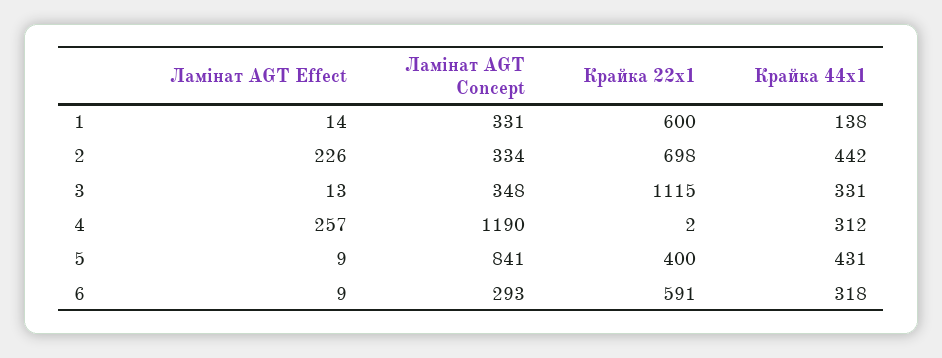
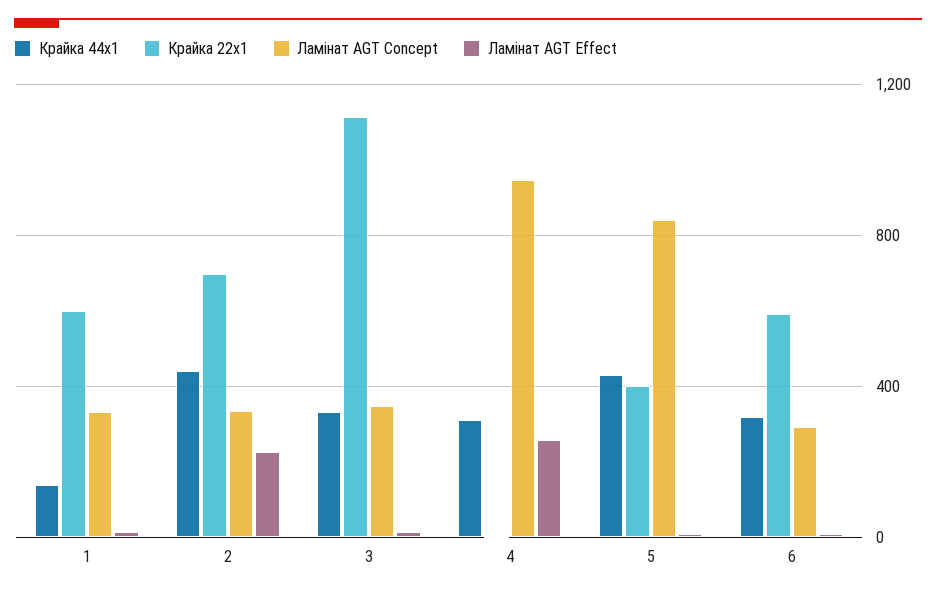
  {
    "Ламінат AGT Effect": {
      "1": 14,
      "2": 226,
      "3": 13,
      "4": 257,
      "5": 9,
      "6": 9
    },
    "Ламінат AGT Concept": {
      "1": 331,
      "2": 334,
      "3": 348,
-     "4": 1190,
+     "4": 950,
      "5": 841,
      "6": 293
    },
    "Крайка 22x1": {
      "1": 600,
      "2": 698,
      "3": 1115,
      "4": 2,
      "5": 400,
      "6": 591
    },
    "Крайка 44x1": {
      "1": 138,
      "2": 442,
      "3": 331,
      "4": 312,
      "5": 431,
      "6": 318
    }
  }

